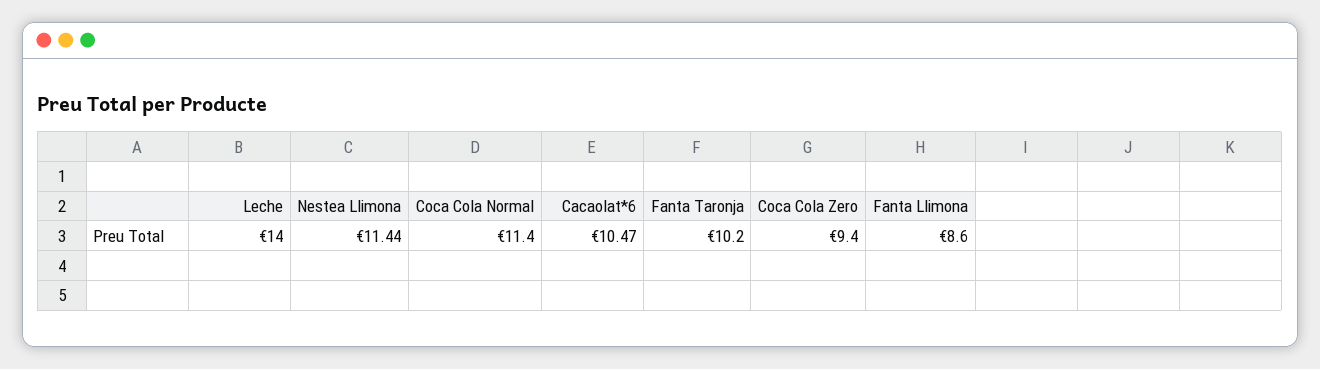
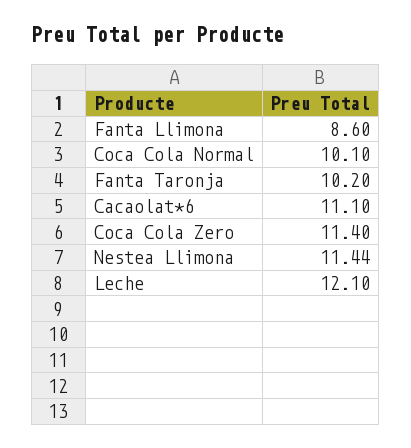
  {
-   "Leche": 14,
+   "Leche": 12.1,
    "Nestea Llimona": 11.44,
-   "Coca Cola Normal": 11.4,
+   "Coca Cola Normal": 10.1,
-   "Cacaolat*6": 10.47,
+   "Cacaolat*6": 11.1,
    "Fanta Taronja": 10.2,
-   "Coca Cola Zero": 9.4,
+   "Coca Cola Zero": 11.4,
    "Fanta Llimona": 8.6
  }

